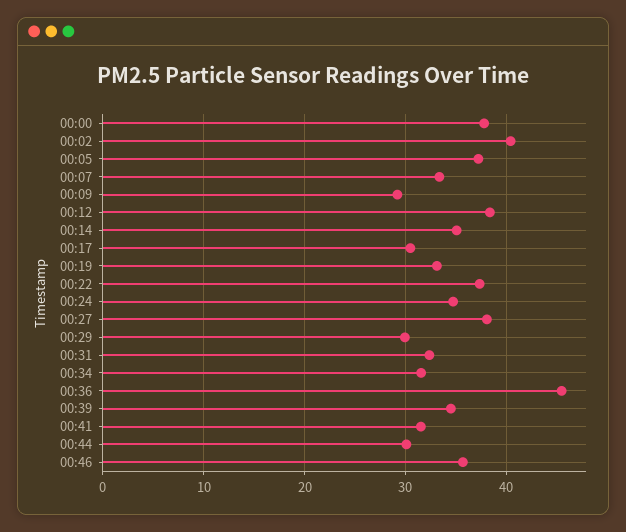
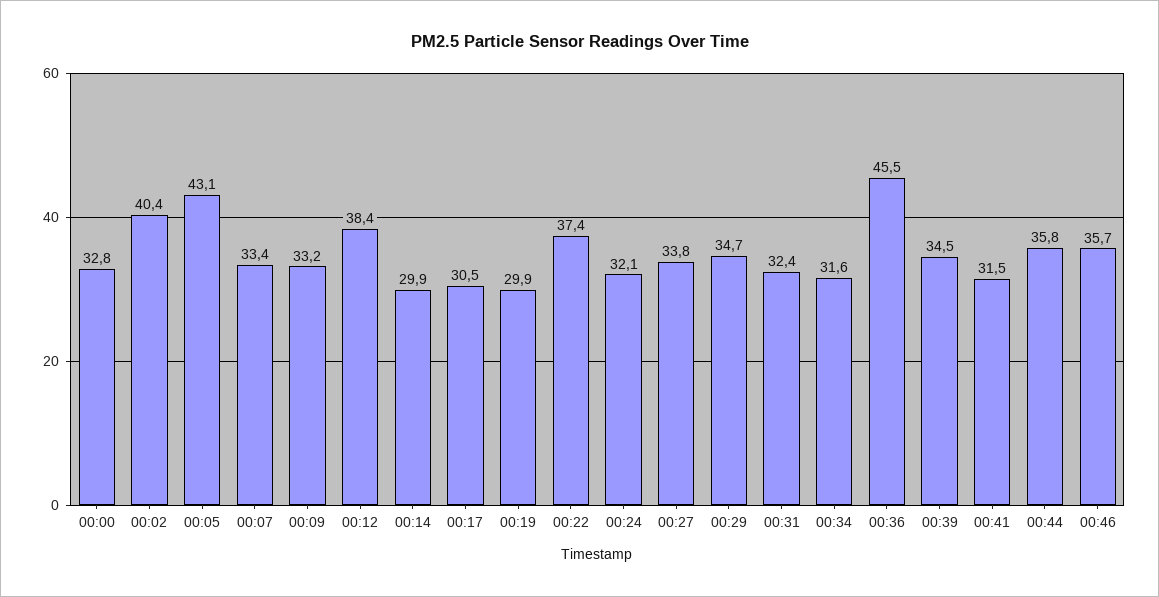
  {
-   "00:00": 38,
+   "00:00": 32.8,
    "00:02": 40.4,
-   "00:05": 37,
+   "00:05": 43.1,
    "00:07": 33.4,
-   "00:09": 29,
+   "00:09": 33.2,
    "00:12": 38.4,
-   "00:14": 35,
+   "00:14": 29.9,
    "00:17": 30.5,
-   "00:19": 33,
+   "00:19": 29.9,
    "00:22": 37.4,
-   "00:24": 35,
+   "00:24": 32.1,
-   "00:27": 38,
+   "00:27": 33.8,
-   "00:29": 30,
+   "00:29": 34.7,
    "00:31": 32.4,
    "00:34": 31.6,
    "00:36": 45.5,
    "00:39": 34.5,
    "00:41": 31.5,
-   "00:44": 30,
+   "00:44": 35.8,
    "00:46": 35.7
  }

